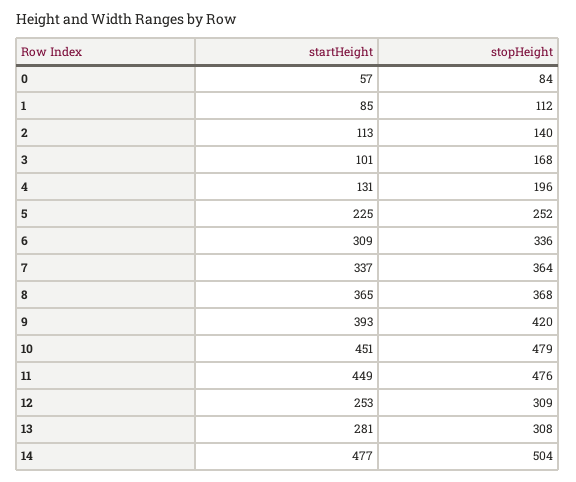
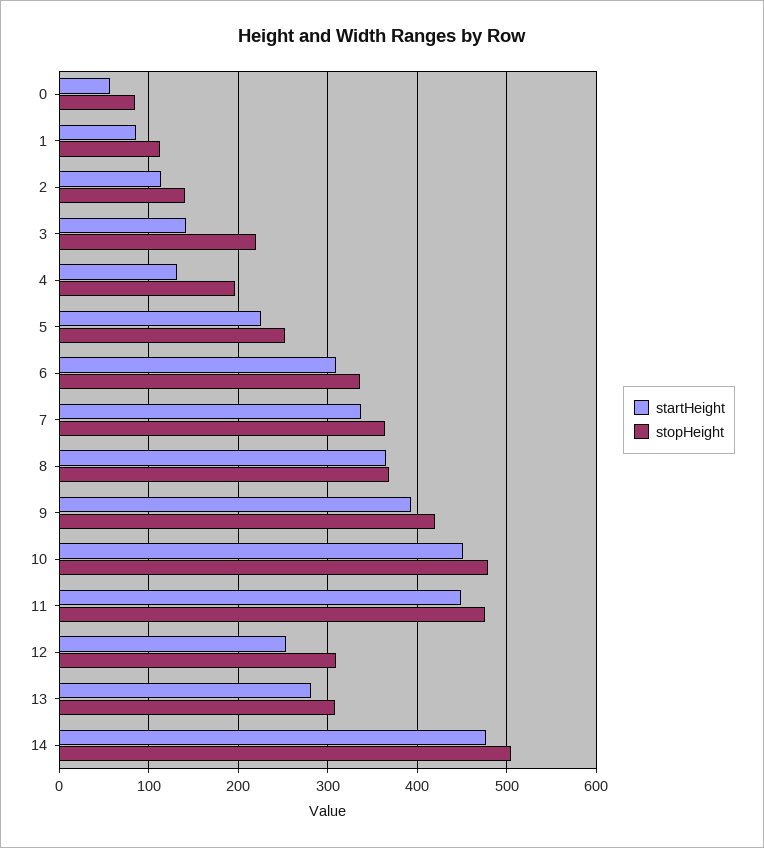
  {
    "startHeight": {
      "0": 57,
      "1": 85,
      "2": 113,
-     "3": 101,
+     "3": 140,
      "4": 131,
      "5": 225,
      "6": 309,
      "7": 337,
      "8": 365,
      "9": 393,
      "10": 451,
      "11": 449,
      "12": 253,
      "13": 281,
      "14": 477
    },
    "stopHeight": {
      "0": 84,
      "1": 112,
      "2": 140,
-     "3": 168,
+     "3": 220,
      "4": 196,
      "5": 252,
      "6": 336,
      "7": 364,
      "8": 368,
      "9": 420,
      "10": 479,
      "11": 476,
      "12": 309,
      "13": 308,
      "14": 504
    }
  }

